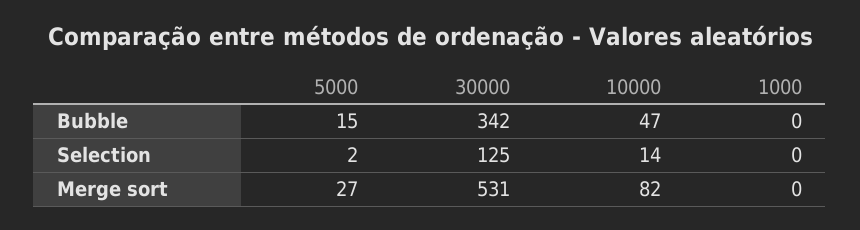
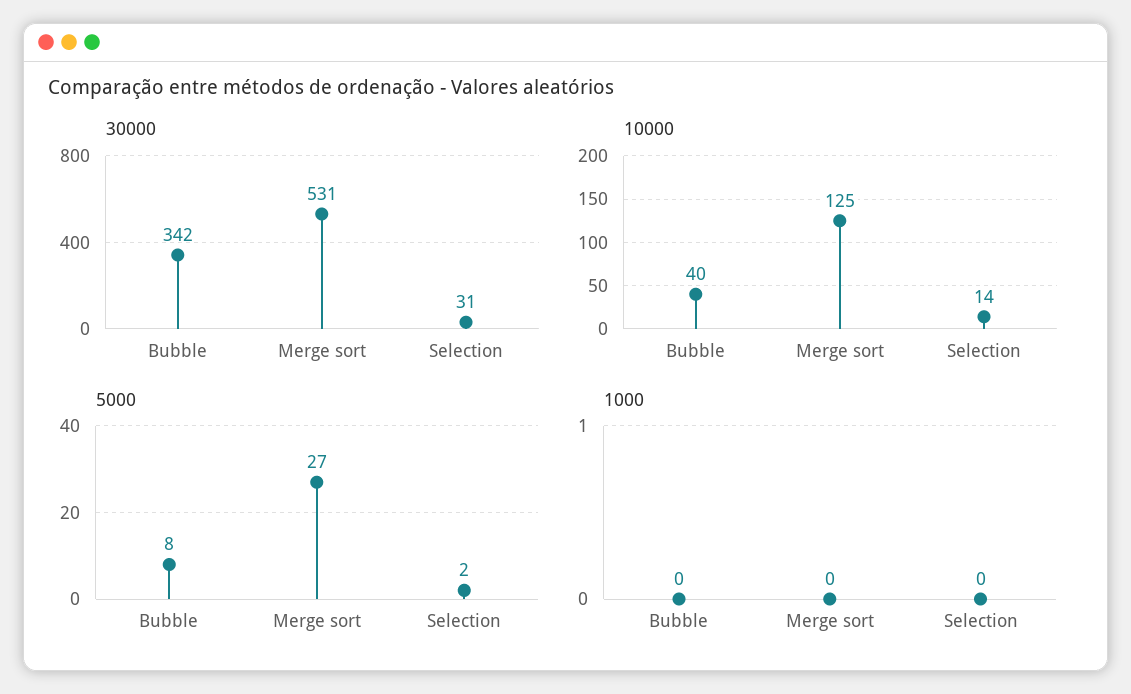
  {
    "5000": {
-     "Bubble": 15,
+     "Bubble": 8,
      "Selection": 2,
      "Merge sort": 27
    },
    "30000": {
      "Bubble": 342,
-     "Selection": 125,
+     "Selection": 31,
      "Merge sort": 531
    },
    "10000": {
-     "Bubble": 47,
+     "Bubble": 40,
      "Selection": 14,
-     "Merge sort": 82
+     "Merge sort": 125
    },
    "1000": {
      "Bubble": 0,
      "Selection": 0,
      "Merge sort": 0
    }
  }

